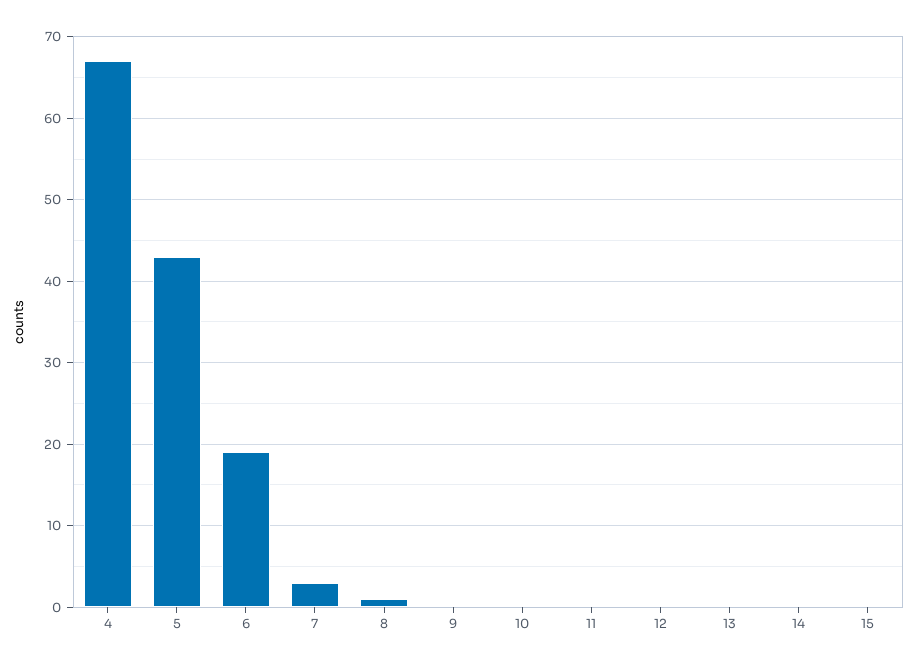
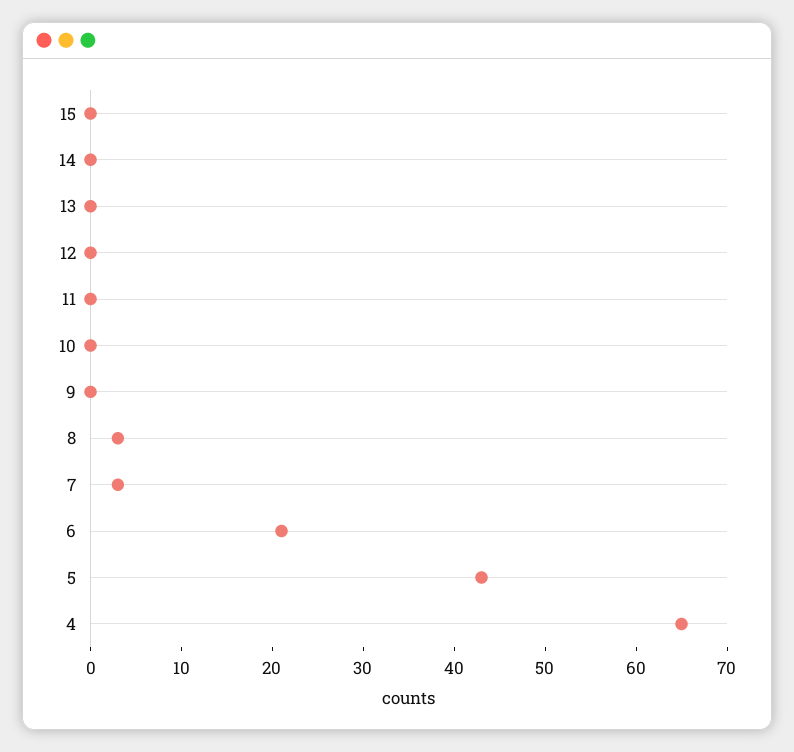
  {
-   "4": 67,
+   "4": 65,
    "5": 43,
-   "6": 19,
+   "6": 21,
    "7": 3,
-   "8": 1,
+   "8": 3,
    "9": 0,
    "10": 0,
    "11": 0,
    "12": 0,
    "13": 0,
    "14": 0,
    "15": 0
  }

